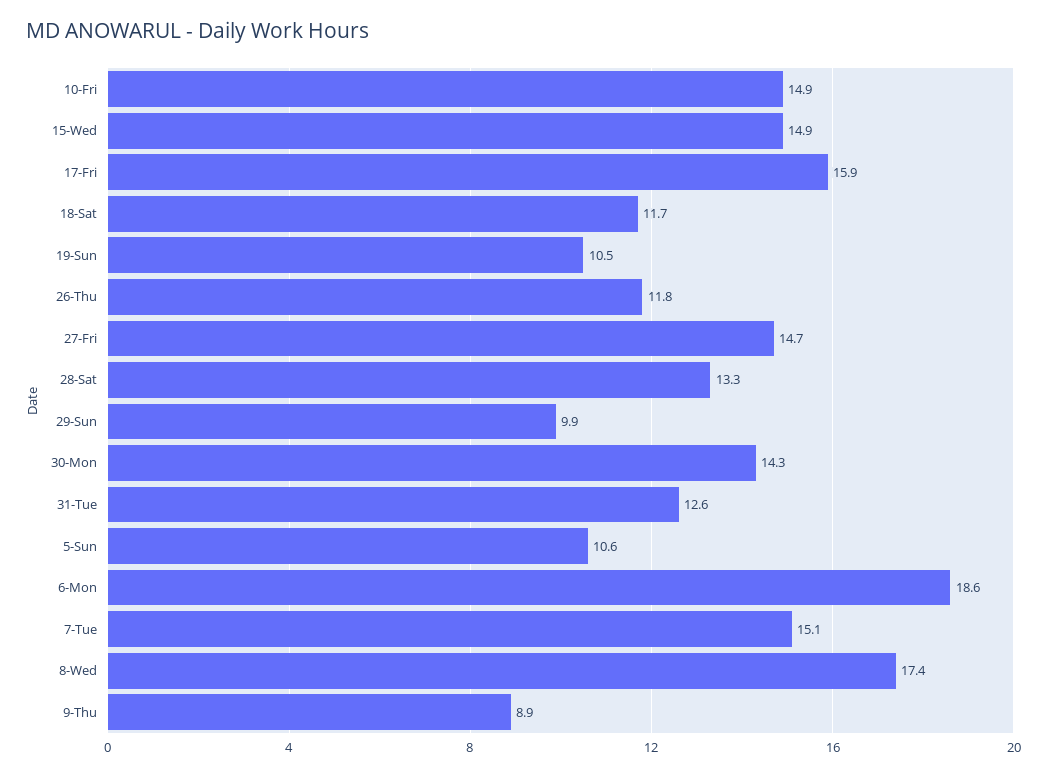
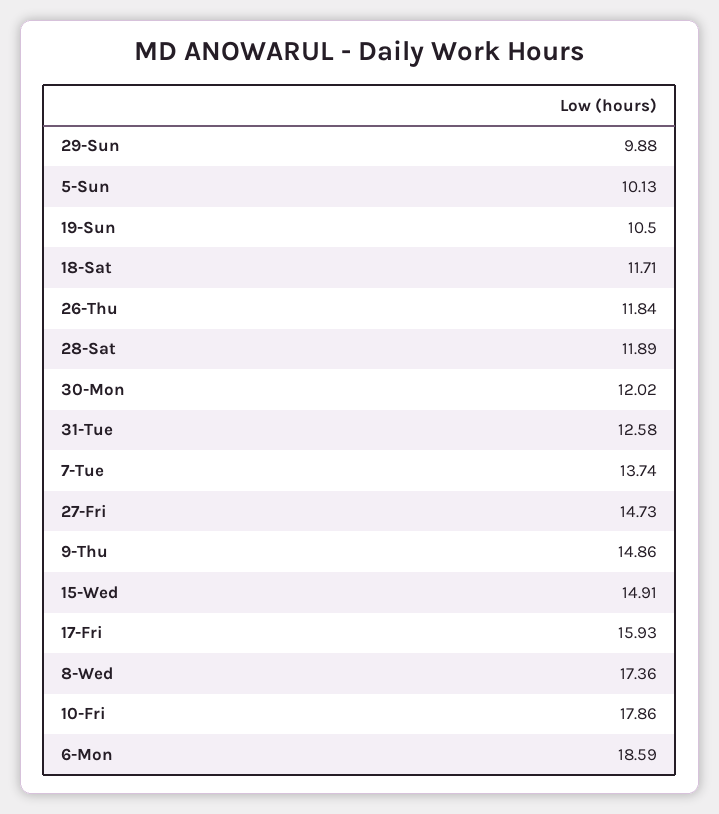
  {
-   "10-Fri": 14.9,
+   "10-Fri": 17.86,
    "15-Wed": 14.91,
    "17-Fri": 15.93,
    "18-Sat": 11.71,
    "19-Sun": 10.5,
    "26-Thu": 11.84,
    "27-Fri": 14.73,
-   "28-Sat": 13.3,
+   "28-Sat": 11.89,
    "29-Sun": 9.88,
-   "30-Mon": 14.3,
+   "30-Mon": 12.02,
    "31-Tue": 12.58,
-   "5-Sun": 10.6,
+   "5-Sun": 10.13,
    "6-Mon": 18.59,
-   "7-Tue": 15.1,
+   "7-Tue": 13.74,
    "8-Wed": 17.36,
-   "9-Thu": 8.9
+   "9-Thu": 14.86
  }

